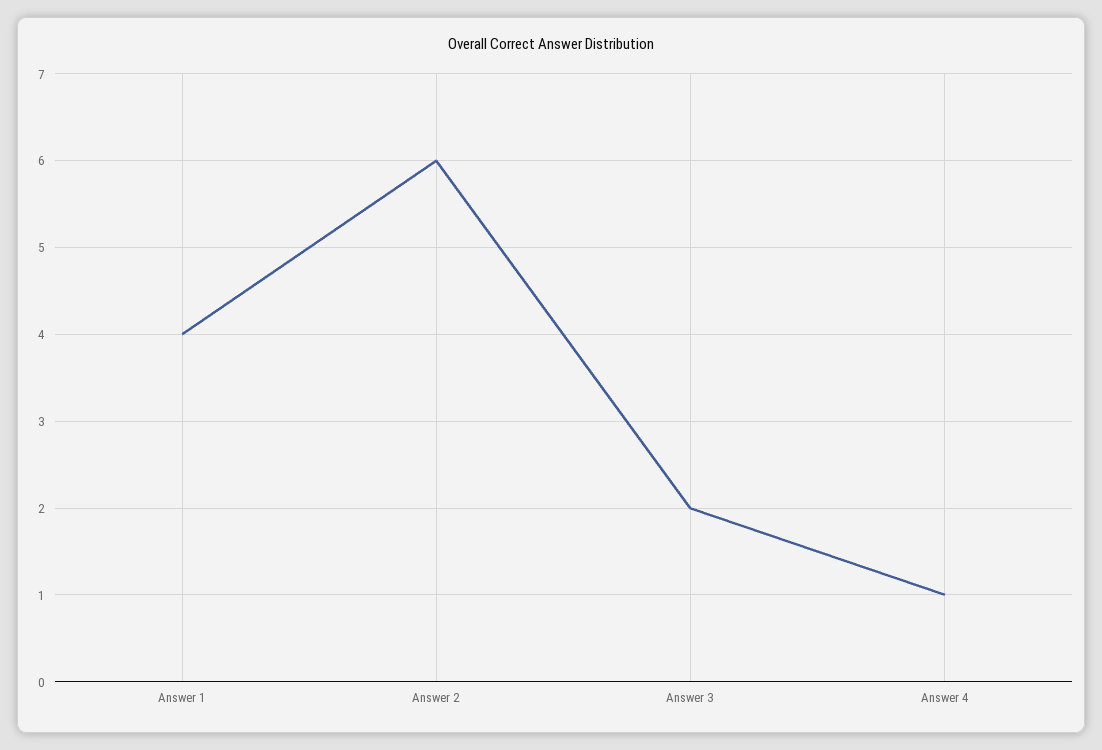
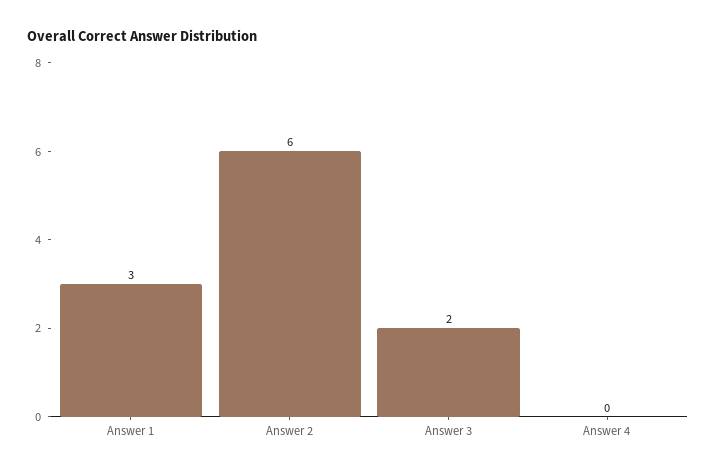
  {
-   "Answer 1": 4,
+   "Answer 1": 3,
    "Answer 2": 6,
    "Answer 3": 2,
-   "Answer 4": 1
+   "Answer 4": 0
  }

